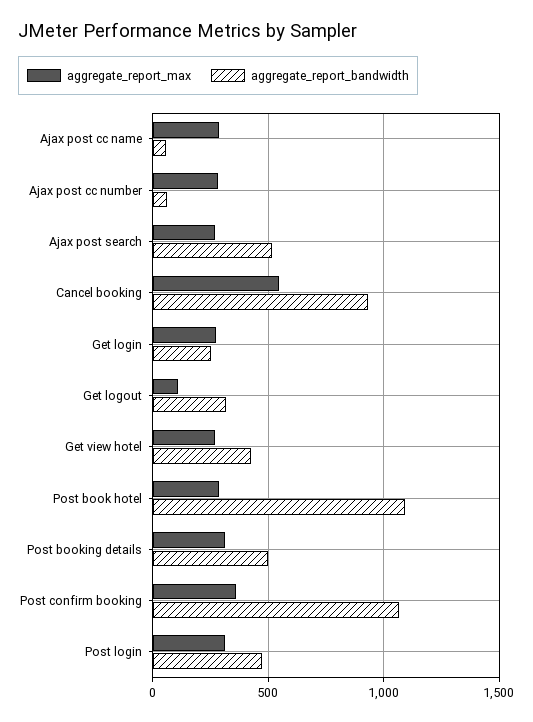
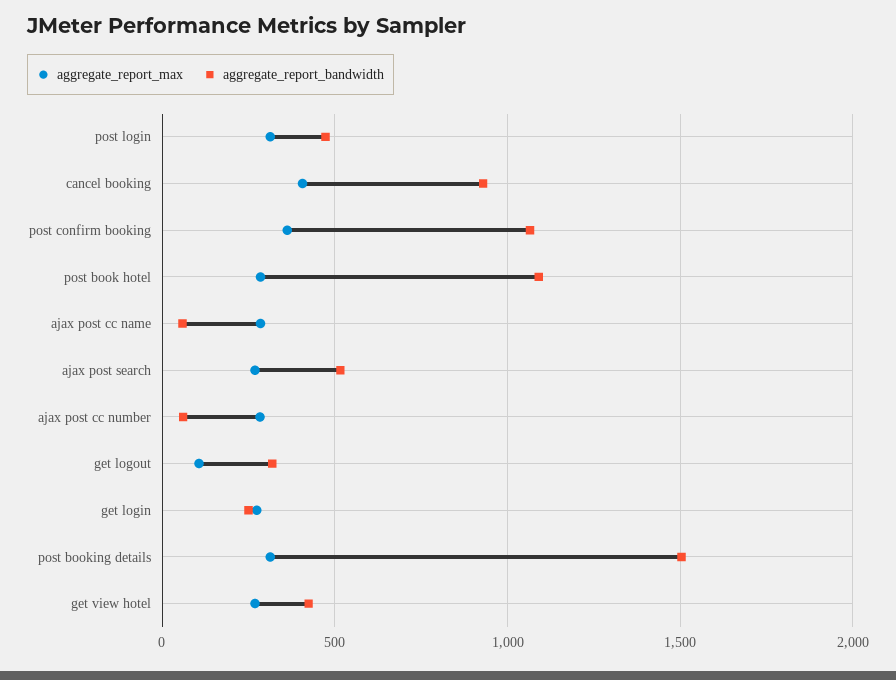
  {
    "aggregate_report_max": {
      "Ajax post cc name": 300,
      "Ajax post cc number": 300,
      "Ajax post search": 250,
-     "Cancel booking": 550,
+     "Cancel booking": 400,
      "Get login": 250,
      "Get logout": 100,
      "Get view hotel": 250,
      "Post book hotel": 300,
      "Post booking details": 300,
      "Post confirm booking": 350,
      "Post login": 300
    },
    "aggregate_report_bandwidth": {
      "Ajax post cc name": 50,
      "Ajax post cc number": 50,
      "Ajax post search": 500,
      "Cancel booking": 950,
      "Get login": 250,
      "Get logout": 300,
      "Get view hotel": 400,
      "Post book hotel": 1100,
-     "Post booking details": 500,
+     "Post booking details": 1500,
      "Post confirm booking": 1050,
      "Post login": 450
    }
  }

